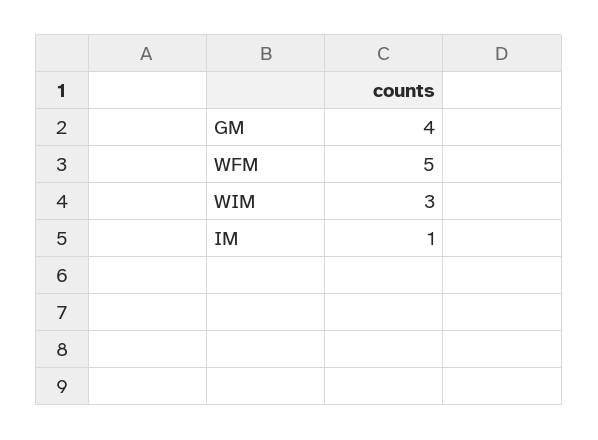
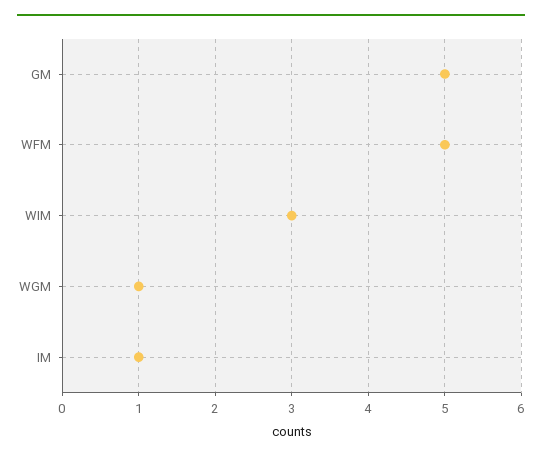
  {
-   "GM": 4,
+   "GM": 5,
    "WFM": 5,
    "WIM": 3,
-   "IM": 1
+   "IM": 1,
+   "WGM": 1
  }

